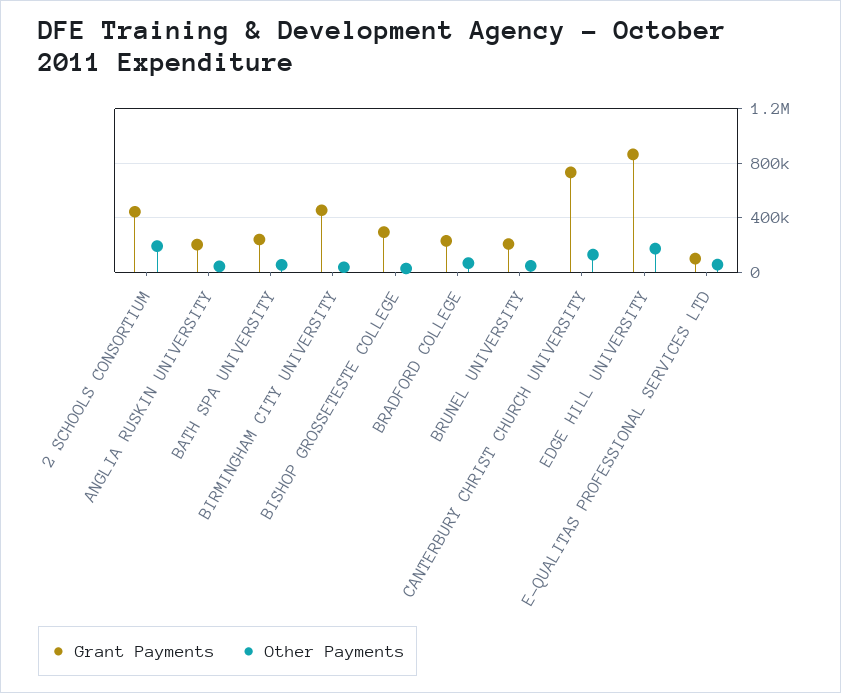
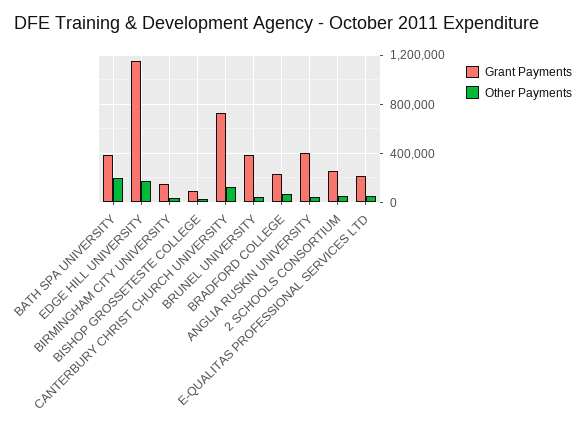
  {
    "Grant Payments": {
-     "2 SCHOOLS CONSORTIUM": 450000,
+     "2 SCHOOLS CONSORTIUM": 250000,
-     "ANGLIA RUSKIN UNIVERSITY": 200000,
+     "ANGLIA RUSKIN UNIVERSITY": 400000,
-     "BATH SPA UNIVERSITY": 250000,
+     "BATH SPA UNIVERSITY": 400000,
-     "BIRMINGHAM CITY UNIVERSITY": 450000,
+     "BIRMINGHAM CITY UNIVERSITY": 150000,
-     "BISHOP GROSSETESTE COLLEGE": 300000,
+     "BISHOP GROSSETESTE COLLEGE": 100000,
      "BRADFORD COLLEGE": 250000,
-     "BRUNEL UNIVERSITY": 200000,
+     "BRUNEL UNIVERSITY": 400000,
      "CANTERBURY CHRIST CHURCH UNIVERSITY": 750000,
-     "EDGE HILL UNIVERSITY": 850000,
+     "EDGE HILL UNIVERSITY": 1150000,
-     "E-QUALITAS PROFESSIONAL SERVICES LTD": 100000
+     "E-QUALITAS PROFESSIONAL SERVICES LTD": 200000
    },
    "Other Payments": {
-     "2 SCHOOLS CONSORTIUM": 200000,
+     "2 SCHOOLS CONSORTIUM": 50000,
      "ANGLIA RUSKIN UNIVERSITY": 50000,
-     "BATH SPA UNIVERSITY": 50000,
+     "BATH SPA UNIVERSITY": 200000,
      "BIRMINGHAM CITY UNIVERSITY": 50000,
      "BISHOP GROSSETESTE COLLEGE": 50000,
      "BRADFORD COLLEGE": 50000,
      "BRUNEL UNIVERSITY": 50000,
      "CANTERBURY CHRIST CHURCH UNIVERSITY": 150000,
      "EDGE HILL UNIVERSITY": 150000,
      "E-QUALITAS PROFESSIONAL SERVICES LTD": 50000
    }
  }

